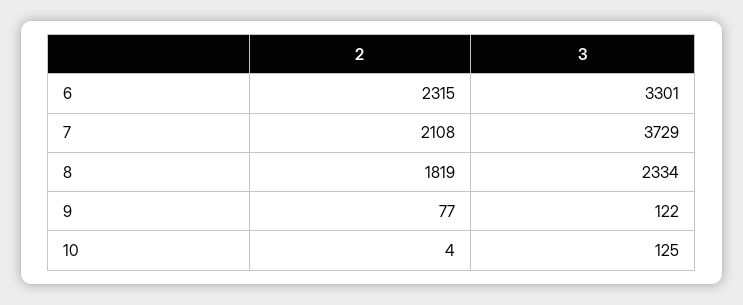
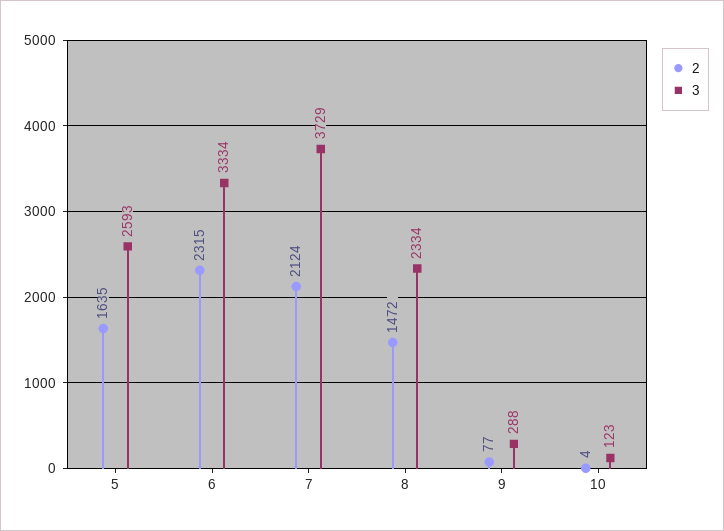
  {
    "2": {
      "6": 2315,
-     "7": 2108,
+     "7": 2124,
-     "8": 1819,
+     "8": 1472,
      "9": 77,
-     "10": 4
+     "10": 4,
+     "5": 1635
    },
    "3": {
-     "6": 3301,
+     "6": 3334,
      "7": 3729,
      "8": 2334,
-     "9": 122,
+     "9": 288,
-     "10": 125
+     "10": 123,
+     "5": 2593
    }
  }

